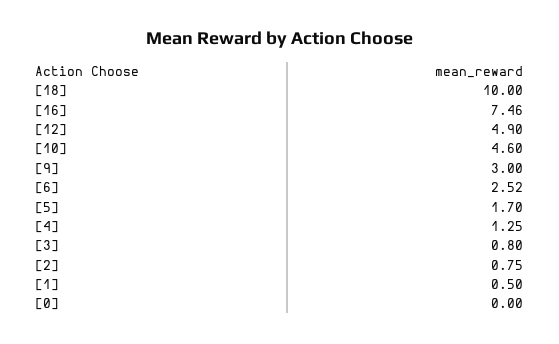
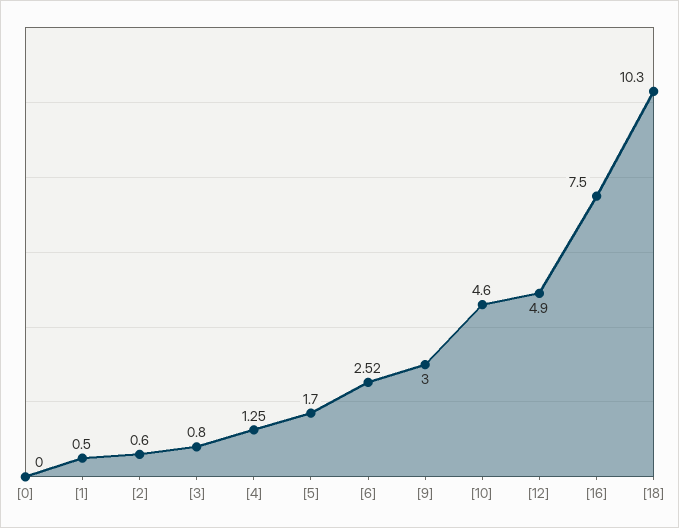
  {
-   "[18]": 10,
+   "[18]": 10.3,
-   "[16]": 7.46,
+   "[16]": 7.5,
    "[12]": 4.9,
    "[10]": 4.6,
    "[9]": 3,
    "[6]": 2.52,
    "[5]": 1.7,
    "[4]": 1.25,
    "[3]": 0.8,
-   "[2]": 0.75,
+   "[2]": 0.6,
    "[1]": 0.5,
    "[0]": 0
  }

